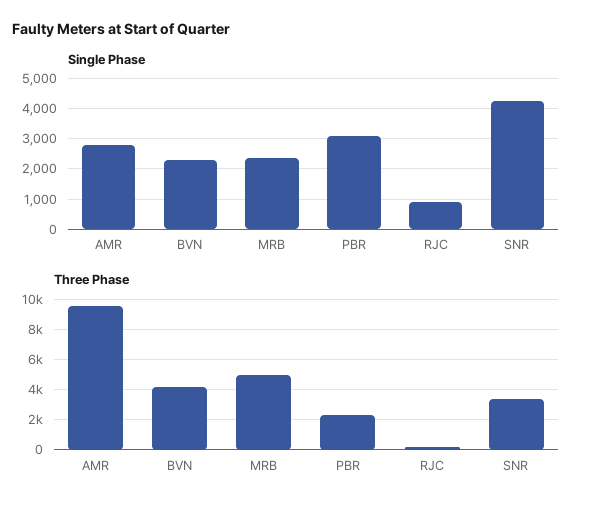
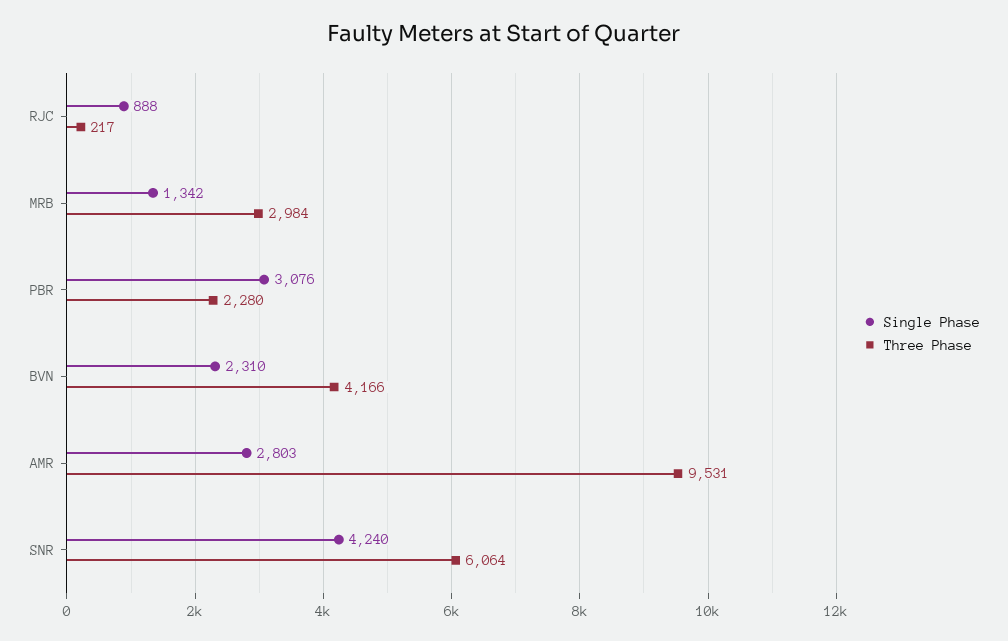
  {
    "Single Phase": {
      "AMR": 2803,
      "BVN": 2310,
-     "MRB": 2400,
+     "MRB": 1342,
      "PBR": 3076,
      "RJC": 888,
      "SNR": 4240
    },
    "Three Phase": {
      "AMR": 9531,
      "BVN": 4166,
-     "MRB": 5000,
+     "MRB": 2984,
      "PBR": 2280,
      "RJC": 217,
-     "SNR": 3500
+     "SNR": 6064
    }
  }

